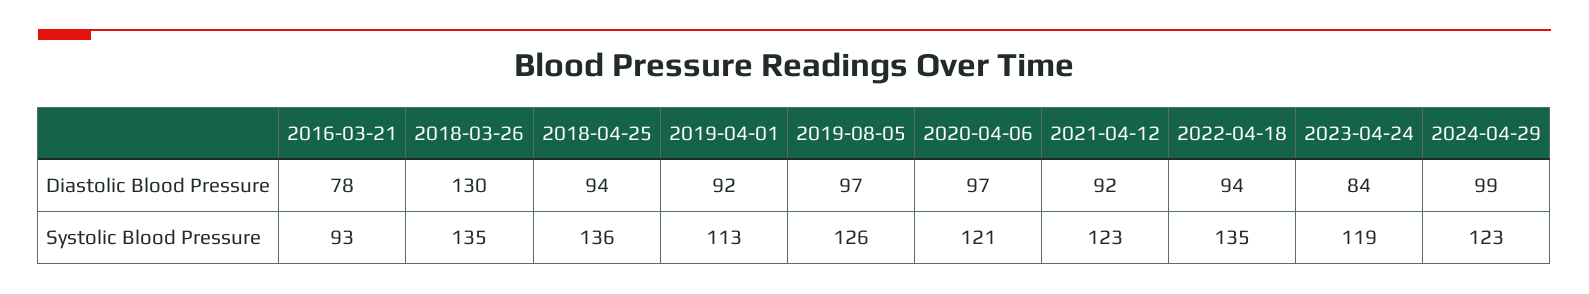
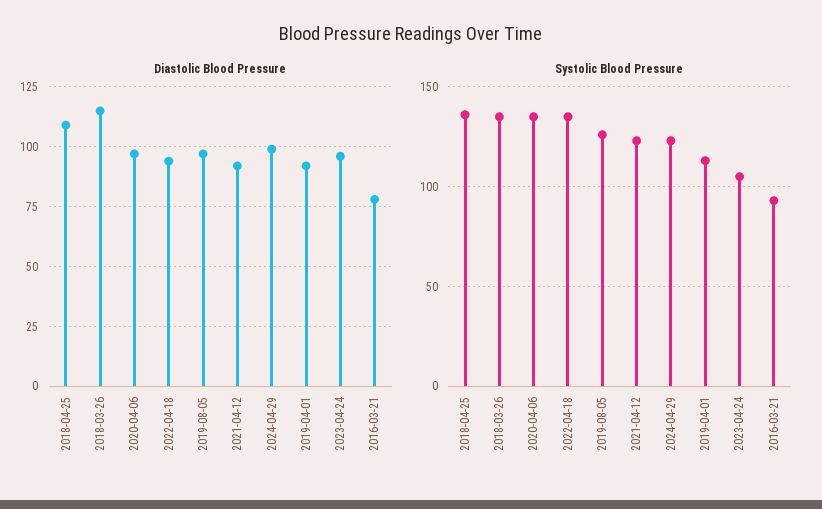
  {
    "Diastolic Blood Pressure": {
      "2016-03-21": 78,
-     "2018-03-26": 130,
+     "2018-03-26": 115,
-     "2018-04-25": 94,
+     "2018-04-25": 110,
      "2019-04-01": 92,
      "2019-08-05": 97,
      "2020-04-06": 97,
      "2021-04-12": 92,
      "2022-04-18": 94,
-     "2023-04-24": 84,
+     "2023-04-24": 95,
      "2024-04-29": 99
    },
    "Systolic Blood Pressure": {
      "2016-03-21": 93,
      "2018-03-26": 135,
      "2018-04-25": 136,
      "2019-04-01": 113,
      "2019-08-05": 126,
-     "2020-04-06": 121,
+     "2020-04-06": 135,
      "2021-04-12": 123,
      "2022-04-18": 135,
-     "2023-04-24": 119,
+     "2023-04-24": 105,
      "2024-04-29": 123
    }
  }

